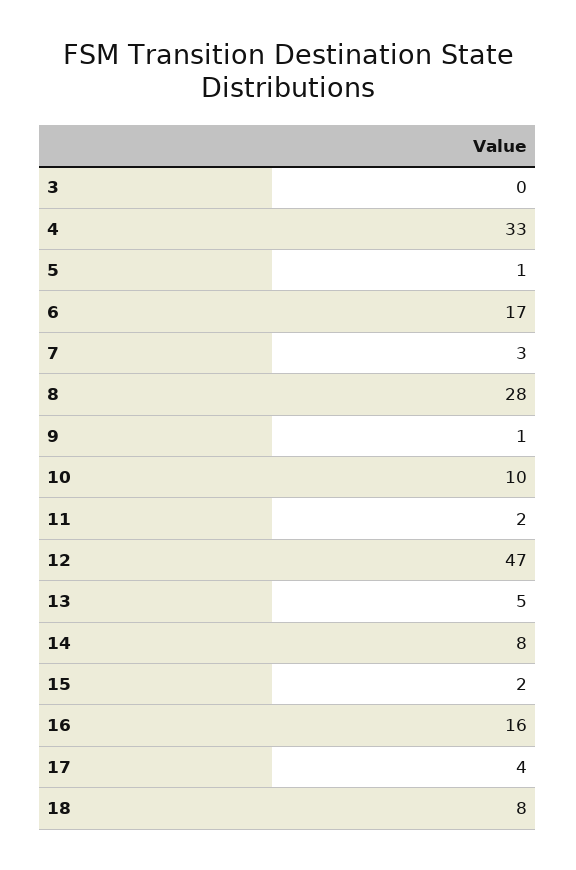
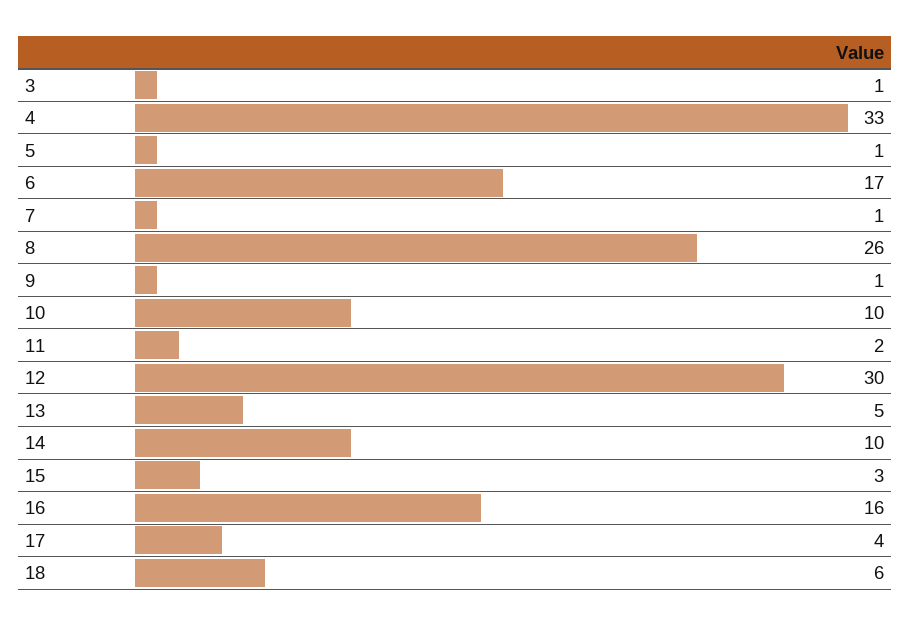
  {
-   "3": 0,
+   "3": 1,
    "4": 33,
    "5": 1,
    "6": 17,
-   "7": 3,
+   "7": 1,
-   "8": 28,
+   "8": 26,
    "9": 1,
    "10": 10,
    "11": 2,
-   "12": 47,
+   "12": 30,
    "13": 5,
-   "14": 8,
+   "14": 10,
-   "15": 2,
+   "15": 3,
    "16": 16,
    "17": 4,
-   "18": 8
+   "18": 6
  }

